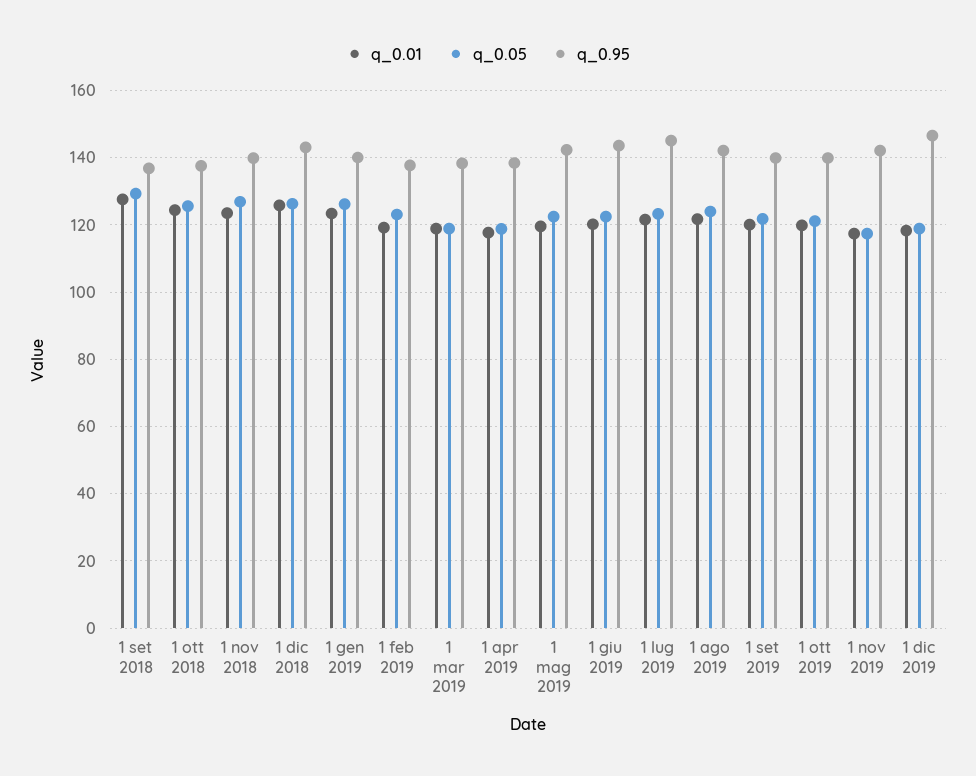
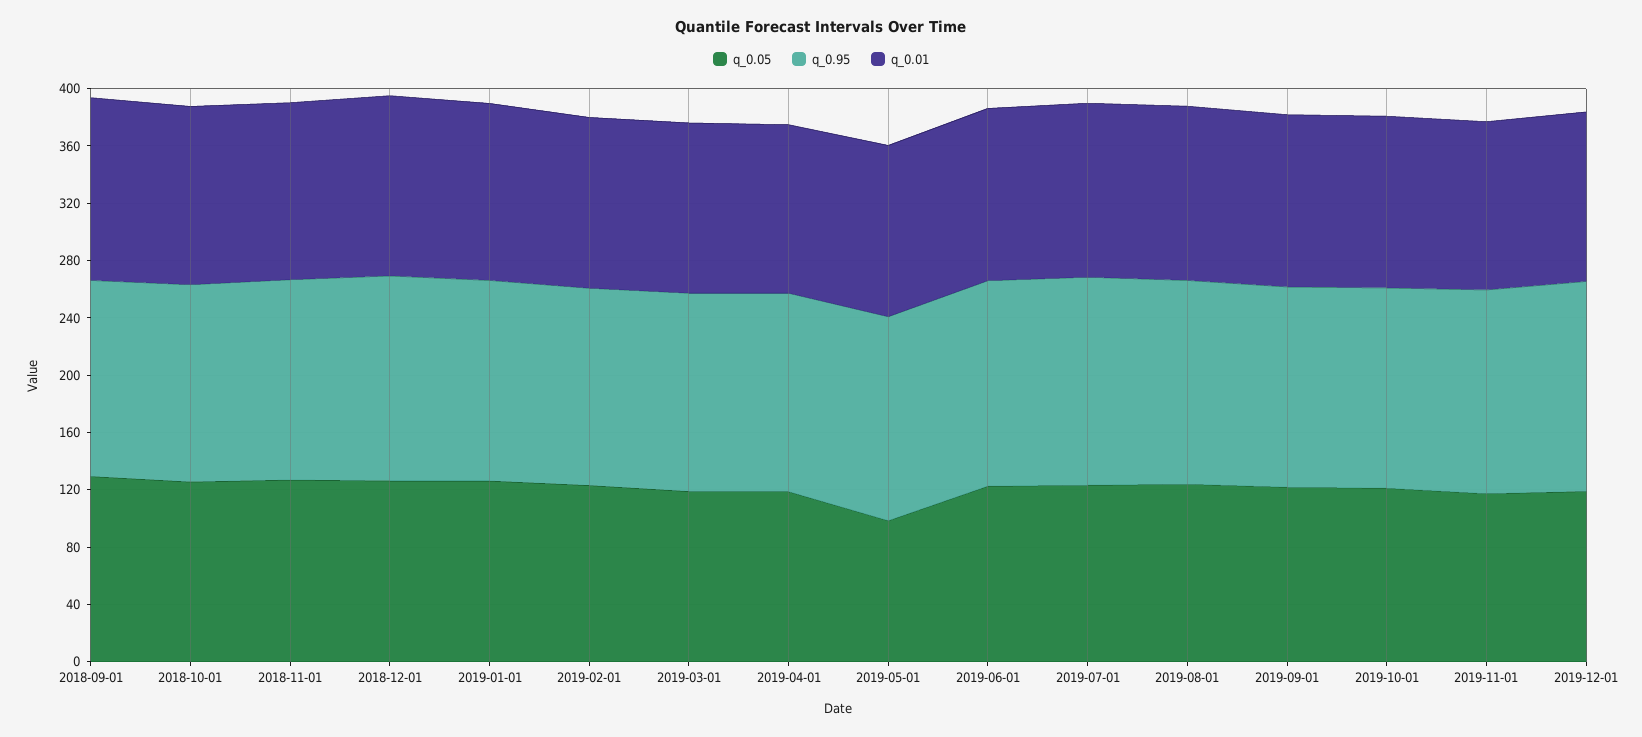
  {
    "q_0.01": {
      "1 set 2018": 128,
      "1 ott 2018": 124,
      "1 nov 2018": 124,
      "1 dic 2018": 126,
      "1 gen 2019": 124,
      "1 feb 2019": 120,
      "1 mar 2019": 118,
      "1 apr 2019": 118,
      "1 mag 2019": 120,
      "1 giu 2019": 120,
      "1 lug 2019": 122,
      "1 ago 2019": 122,
      "1 set 2019": 120,
      "1 ott 2019": 120,
      "1 nov 2019": 118,
      "1 dic 2019": 118
    },
    "q_0.05": {
      "1 set 2018": 130,
      "1 ott 2018": 126,
      "1 nov 2018": 126,
      "1 dic 2018": 126,
      "1 gen 2019": 126,
      "1 feb 2019": 124,
      "1 mar 2019": 118,
      "1 apr 2019": 118,
-     "1 mag 2019": 122,
+     "1 mag 2019": 100,
      "1 giu 2019": 122,
      "1 lug 2019": 124,
      "1 ago 2019": 124,
      "1 set 2019": 122,
      "1 ott 2019": 122,
      "1 nov 2019": 118,
      "1 dic 2019": 118
    },
    "q_0.95": {
      "1 set 2018": 136,
      "1 ott 2018": 138,
      "1 nov 2018": 140,
      "1 dic 2018": 144,
      "1 gen 2019": 140,
      "1 feb 2019": 138,
      "1 mar 2019": 138,
      "1 apr 2019": 138,
      "1 mag 2019": 142,
      "1 giu 2019": 144,
      "1 lug 2019": 146,
      "1 ago 2019": 142,
      "1 set 2019": 140,
      "1 ott 2019": 140,
      "1 nov 2019": 142,
      "1 dic 2019": 146
    }
  }

